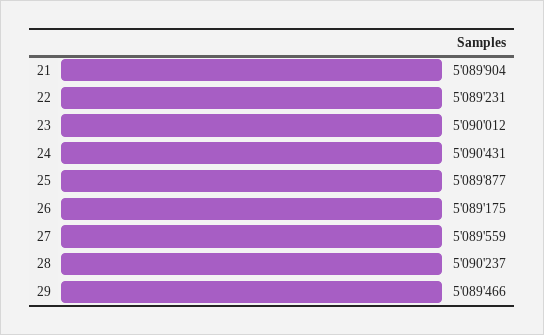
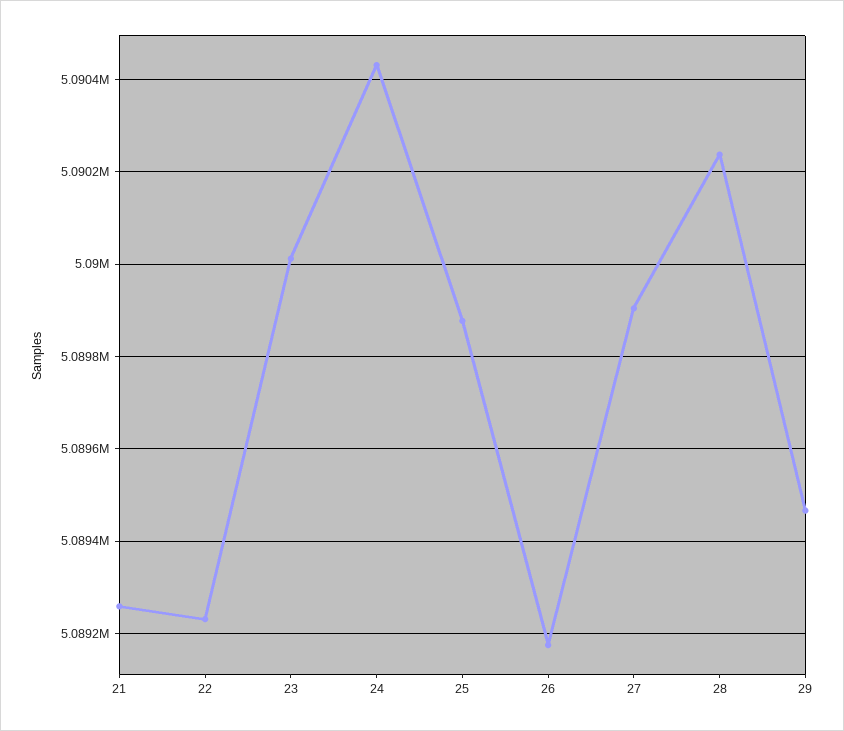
  {
-   "21": 5089904,
+   "21": 5089260,
    "22": 5089231,
    "23": 5090012,
    "24": 5090431,
    "25": 5089877,
    "26": 5089175,
-   "27": 5089559,
+   "27": 5089900,
    "28": 5090237,
    "29": 5089466
  }

